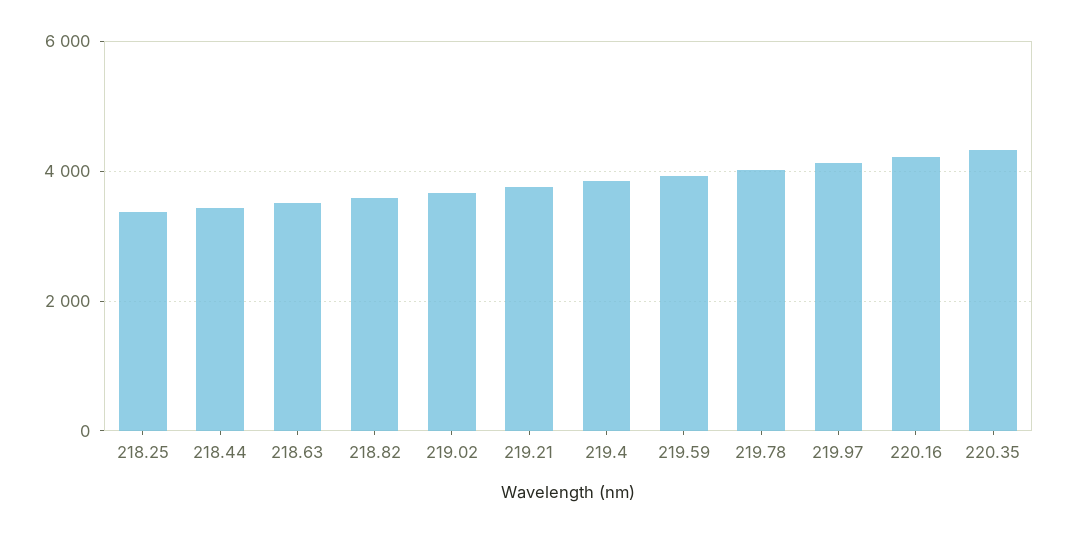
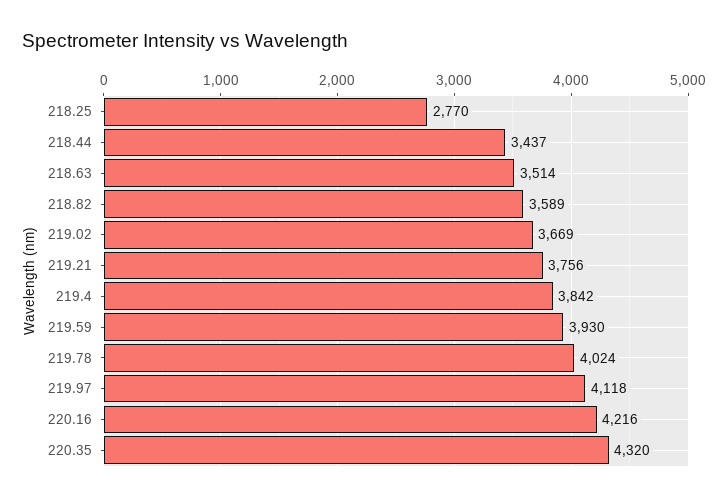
  {
-   "218.25": 3400,
+   "218.25": 2770,
    "218.44": 3437,
    "218.63": 3514,
    "218.82": 3589,
    "219.02": 3669,
    "219.21": 3756,
    "219.4": 3842,
    "219.59": 3930,
    "219.78": 4024,
    "219.97": 4118,
    "220.16": 4216,
    "220.35": 4320
  }

